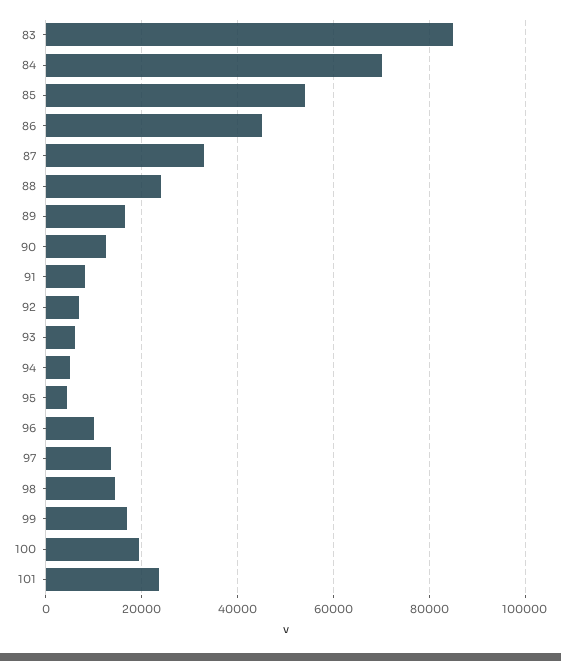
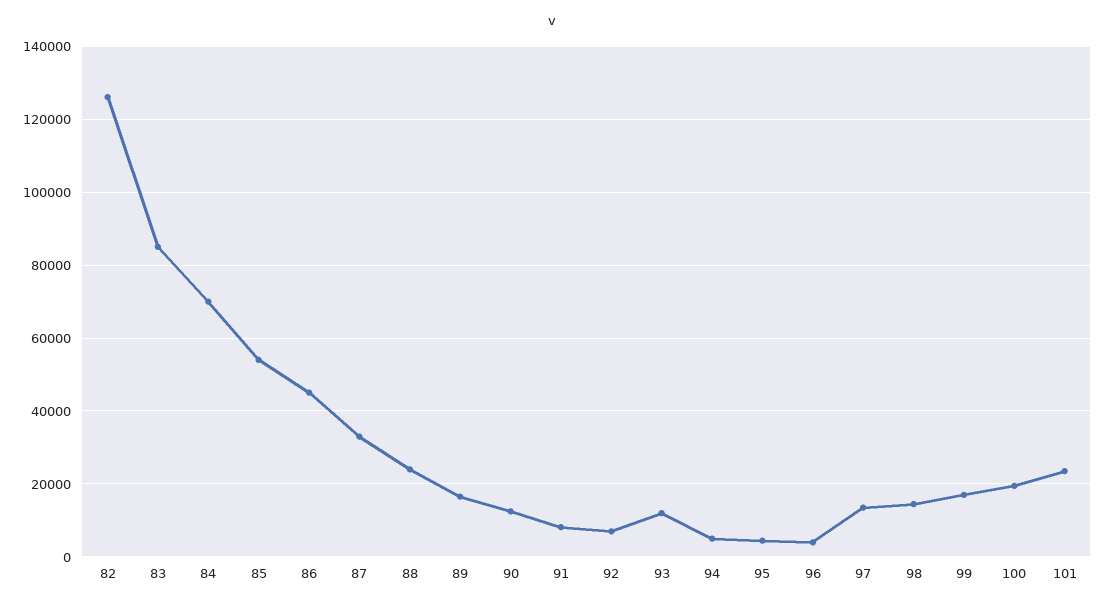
  {
    "83": 86000,
    "84": 70000,
    "85": 54000,
    "86": 46000,
    "87": 34000,
    "88": 24000,
    "89": 16000,
    "90": 12000,
    "91": 8000,
    "92": 8000,
-   "93": 6000,
+   "93": 12000,
    "94": 6000,
    "95": 4000,
-   "96": 10000,
+   "96": 4000,
    "97": 14000,
    "98": 14000,
    "99": 18000,
    "100": 20000,
-   "101": 24000
+   "101": 24000,
+   "82": 126000
  }

